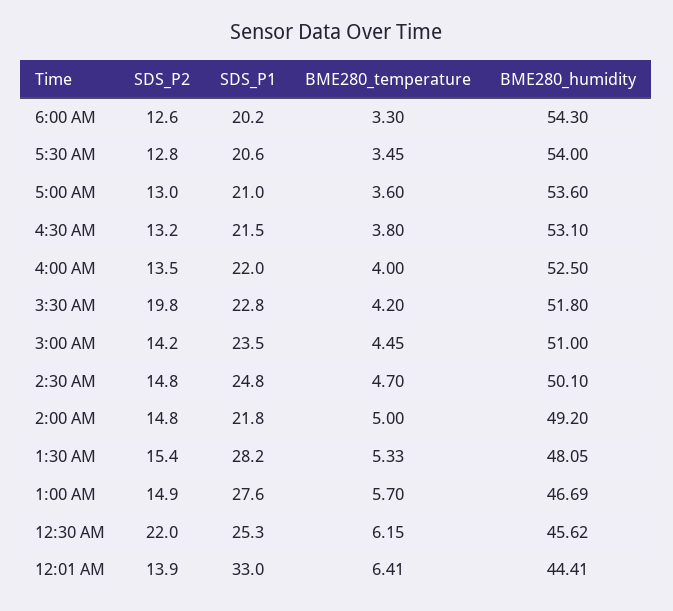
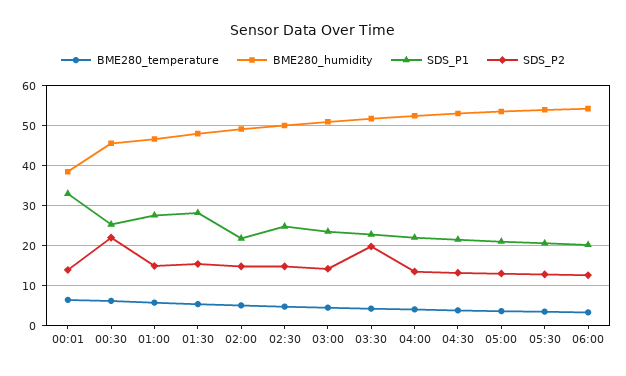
  {
    "SDS_P2": {
      "6:00 AM": 12.6,
      "5:30 AM": 12.8,
      "5:00 AM": 13,
      "4:30 AM": 13.2,
      "4:00 AM": 13.5,
      "3:30 AM": 19.8,
      "3:00 AM": 14.2,
      "2:30 AM": 14.8,
      "2:00 AM": 14.8,
      "1:30 AM": 15.4,
      "1:00 AM": 14.9,
      "12:30 AM": 22,
      "12:01 AM": 13.9
    },
    "SDS_P1": {
      "6:00 AM": 20.2,
      "5:30 AM": 20.6,
      "5:00 AM": 21,
      "4:30 AM": 21.5,
      "4:00 AM": 22,
      "3:30 AM": 22.8,
      "3:00 AM": 23.5,
      "2:30 AM": 24.8,
      "2:00 AM": 21.8,
      "1:30 AM": 28.2,
      "1:00 AM": 27.6,
      "12:30 AM": 25.3,
      "12:01 AM": 33
    },
    "BME280_temperature": {
      "6:00 AM": 3.3,
      "5:30 AM": 3.45,
      "5:00 AM": 3.6,
      "4:30 AM": 3.8,
      "4:00 AM": 4,
      "3:30 AM": 4.2,
      "3:00 AM": 4.45,
      "2:30 AM": 4.7,
      "2:00 AM": 5,
      "1:30 AM": 5.33,
      "1:00 AM": 5.7,
      "12:30 AM": 6.15,
      "12:01 AM": 6.41
    },
    "BME280_humidity": {
      "6:00 AM": 54.3,
      "5:30 AM": 54,
      "5:00 AM": 53.6,
      "4:30 AM": 53.1,
      "4:00 AM": 52.5,
      "3:30 AM": 51.8,
      "3:00 AM": 51,
      "2:30 AM": 50.1,
      "2:00 AM": 49.2,
      "1:30 AM": 48.05,
      "1:00 AM": 46.69,
      "12:30 AM": 45.62,
-     "12:01 AM": 44.41
+     "12:01 AM": 38
    }
  }

